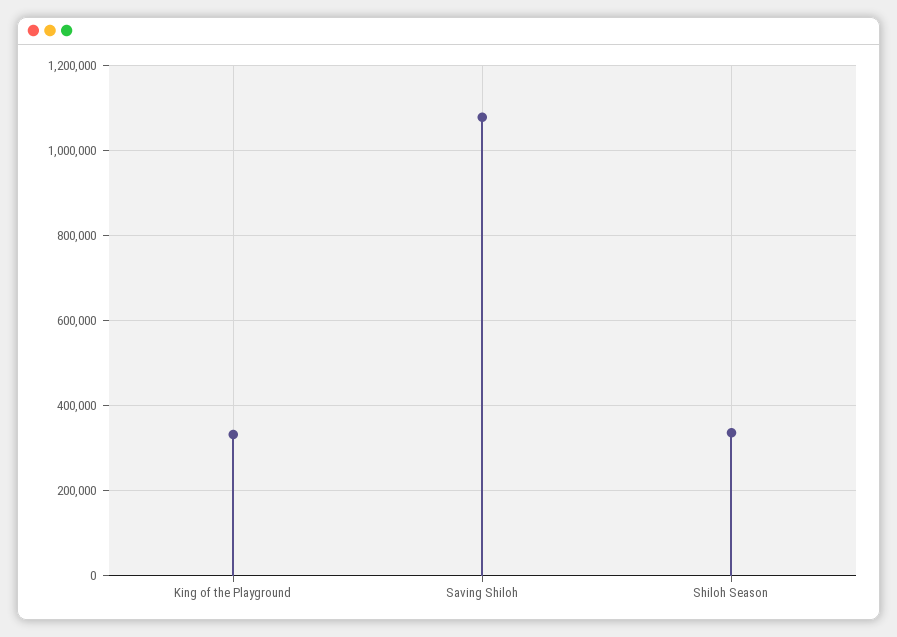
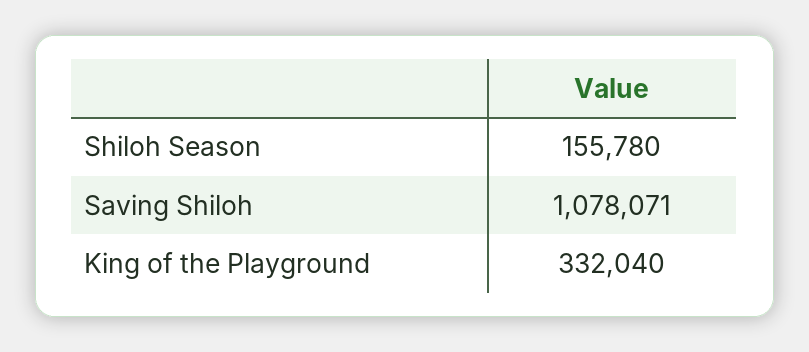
  {
    "King of the Playground": 332040,
    "Saving Shiloh": 1078071,
-   "Shiloh Season": 340000
+   "Shiloh Season": 155780
  }

